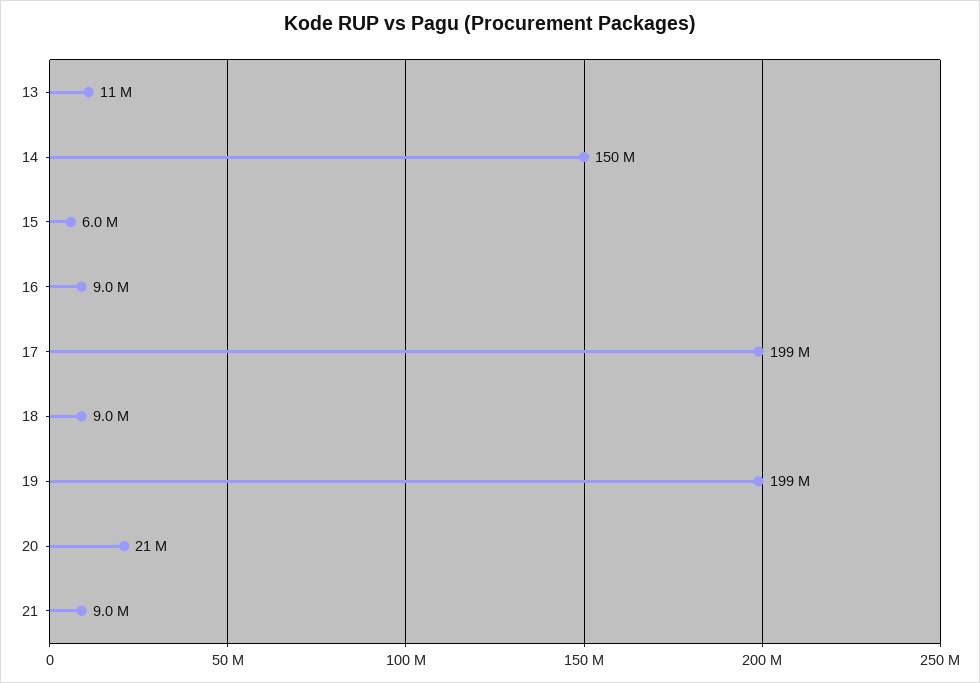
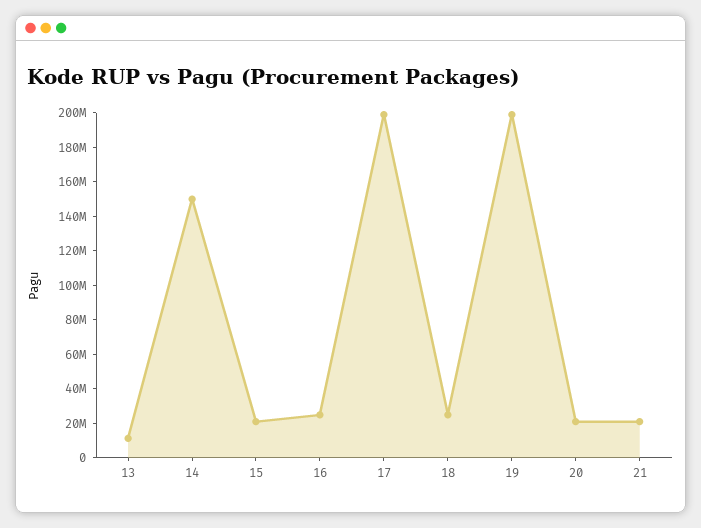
  {
    "13": 11000000,
    "14": 150000000,
-   "15": 6000000,
+   "15": 20000000,
-   "16": 9000000,
+   "16": 25000000,
    "17": 199000000,
-   "18": 9000000,
+   "18": 25000000,
    "19": 199000000,
    "20": 21000000,
-   "21": 9000000
+   "21": 20000000
  }

